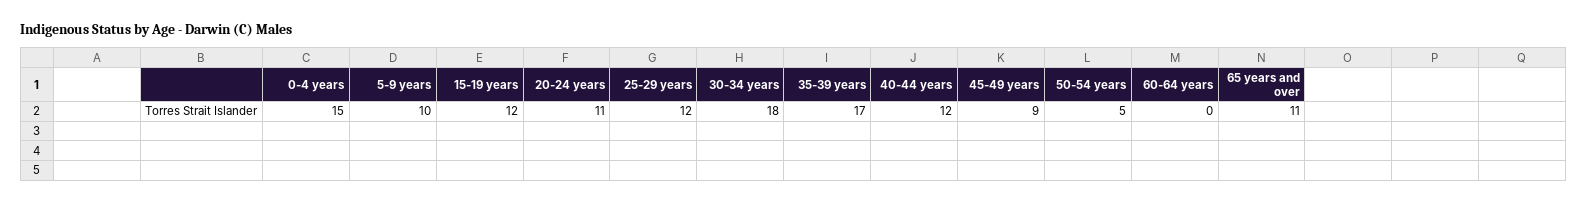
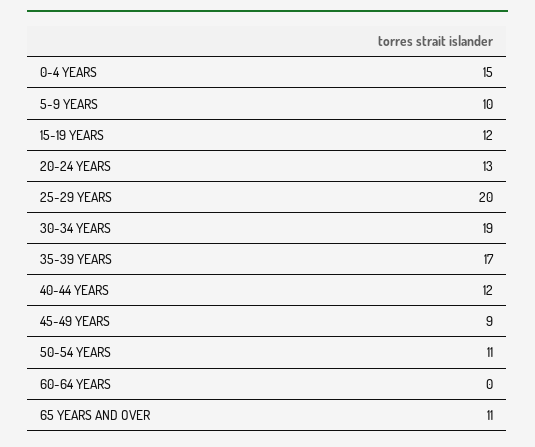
  {
    "0-4 years": 15,
    "5-9 years": 10,
    "15-19 years": 12,
-   "20-24 years": 11,
+   "20-24 years": 13,
-   "25-29 years": 12,
+   "25-29 years": 20,
-   "30-34 years": 18,
+   "30-34 years": 19,
    "35-39 years": 17,
    "40-44 years": 12,
    "45-49 years": 9,
-   "50-54 years": 5,
+   "50-54 years": 11,
    "60-64 years": 0,
    "65 years and over": 11
  }

